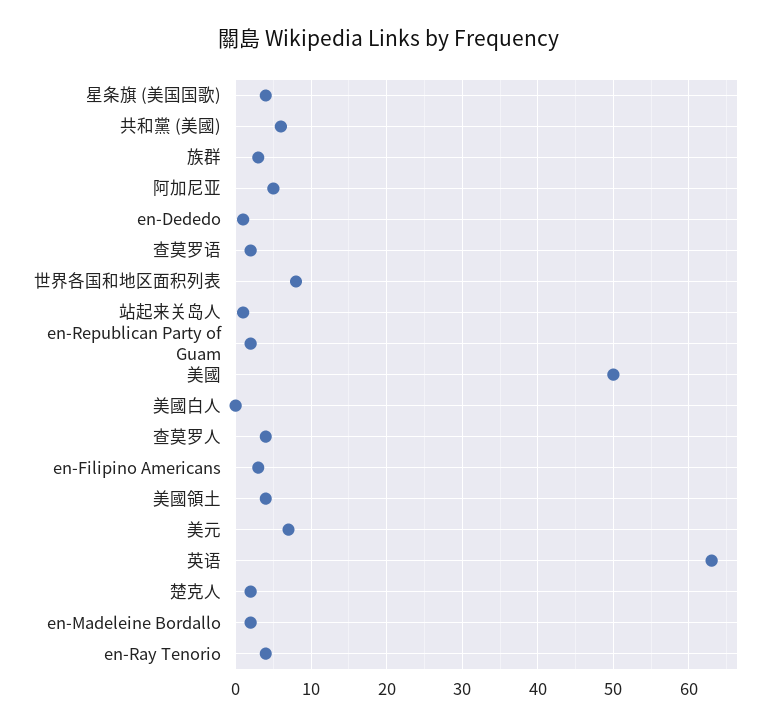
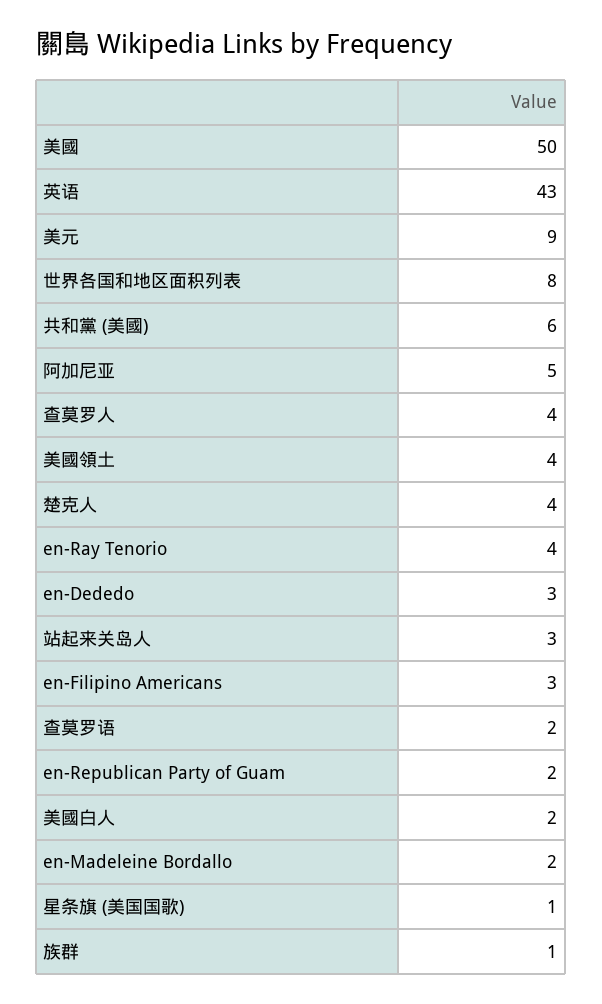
  {
-   "星条旗 (美国国歌)": 4,
+   "星条旗 (美国国歌)": 1,
    "共和黨 (美國)": 6,
-   "族群": 3,
+   "族群": 1,
    "阿加尼亚": 5,
-   "en-Dededo": 1,
+   "en-Dededo": 3,
    "查莫罗语": 2,
    "世界各国和地区面积列表": 8,
-   "站起来关岛人": 1,
+   "站起来关岛人": 3,
    "en-Republican Party of Guam": 2,
    "美國": 50,
-   "美國白人": 0,
+   "美國白人": 2,
    "查莫罗人": 4,
    "en-Filipino Americans": 3,
    "美國領土": 4,
-   "美元": 7,
+   "美元": 9,
-   "英语": 63,
+   "英语": 43,
-   "楚克人": 2,
+   "楚克人": 4,
    "en-Madeleine Bordallo": 2,
    "en-Ray Tenorio": 4
  }

